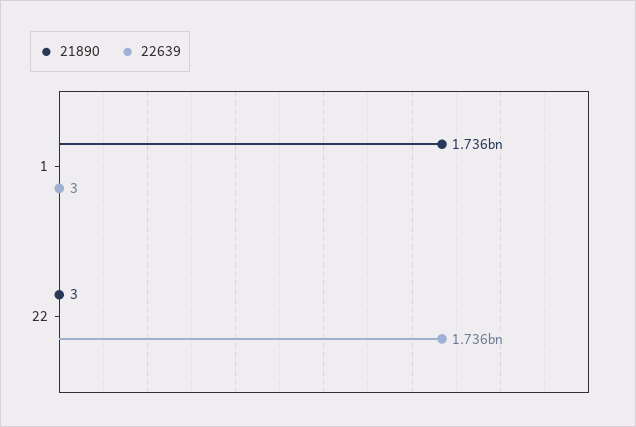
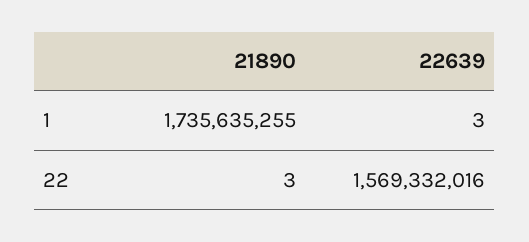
  {
    "21890": {
      "1": 1735635255,
      "22": 3
    },
    "22639": {
      "1": 3,
-     "22": 1736000000
+     "22": 1569332016
    }
  }

